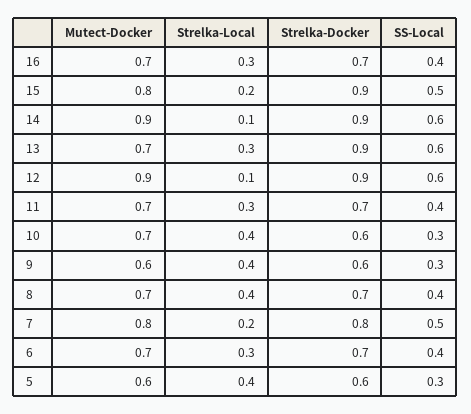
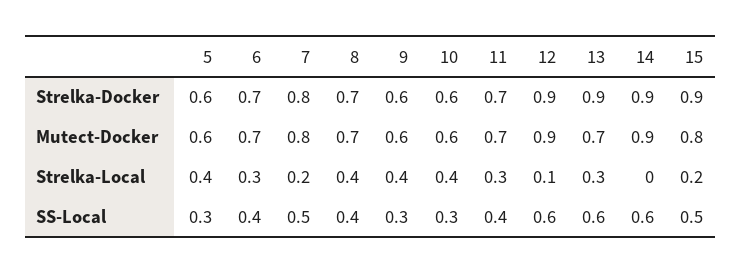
  {
    "Mutect-Docker": {
-     "16": 0.7,
      "15": 0.8,
      "14": 0.9,
      "13": 0.7,
      "12": 0.9,
      "11": 0.7,
-     "10": 0.7,
+     "10": 0.6,
      "9": 0.6,
      "8": 0.7,
      "7": 0.8,
      "6": 0.7,
      "5": 0.6
    },
    "Strelka-Local": {
-     "16": 0.3,
      "15": 0.2,
-     "14": 0.1,
+     "14": 0,
      "13": 0.3,
      "12": 0.1,
      "11": 0.3,
      "10": 0.4,
      "9": 0.4,
      "8": 0.4,
      "7": 0.2,
      "6": 0.3,
      "5": 0.4
    },
    "Strelka-Docker": {
-     "16": 0.7,
      "15": 0.9,
      "14": 0.9,
      "13": 0.9,
      "12": 0.9,
      "11": 0.7,
      "10": 0.6,
      "9": 0.6,
      "8": 0.7,
      "7": 0.8,
      "6": 0.7,
      "5": 0.6
    },
    "SS-Local": {
-     "16": 0.4,
      "15": 0.5,
      "14": 0.6,
      "13": 0.6,
      "12": 0.6,
      "11": 0.4,
      "10": 0.3,
      "9": 0.3,
      "8": 0.4,
      "7": 0.5,
      "6": 0.4,
      "5": 0.3
    }
  }

